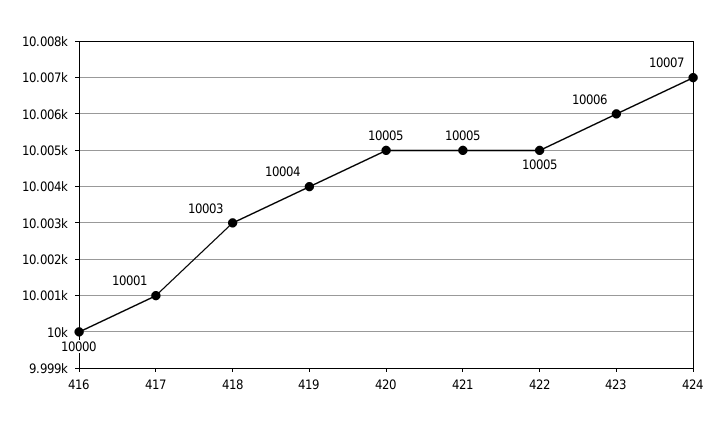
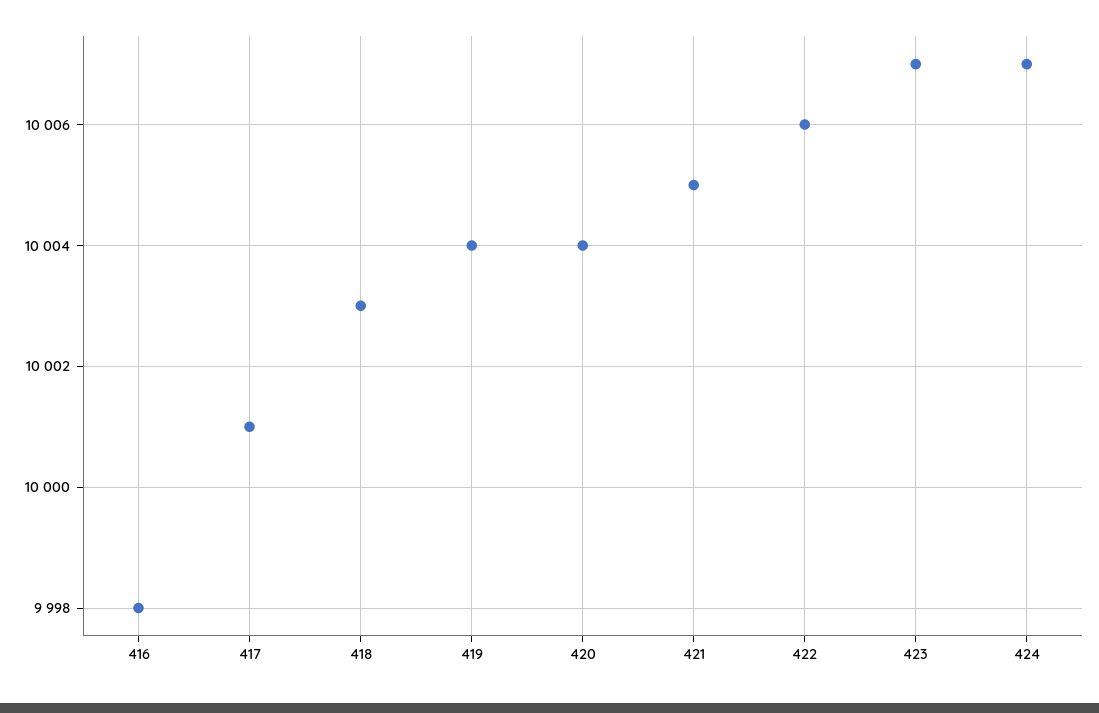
  {
-   "416": 10000,
+   "416": 9998,
    "417": 10001,
    "418": 10003,
    "419": 10004,
-   "420": 10005,
+   "420": 10004,
    "421": 10005,
-   "422": 10005,
+   "422": 10006,
-   "423": 10006,
+   "423": 10007,
    "424": 10007
  }

